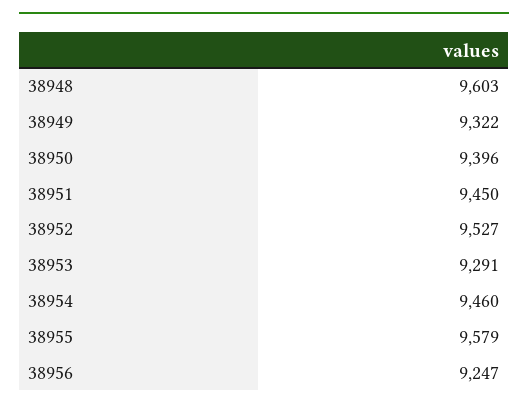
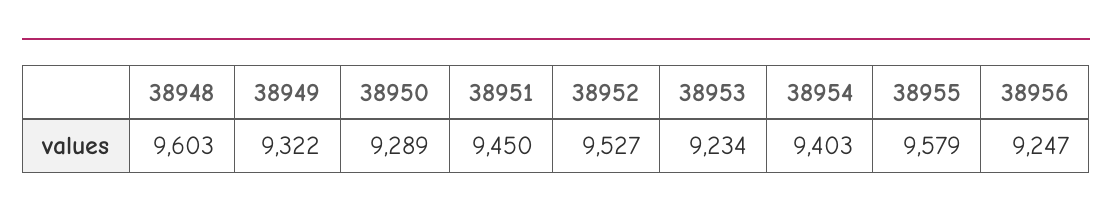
  {
    "38948": 9603,
    "38949": 9322,
-   "38950": 9396,
+   "38950": 9289,
    "38951": 9450,
    "38952": 9527,
-   "38953": 9291,
+   "38953": 9234,
-   "38954": 9460,
+   "38954": 9403,
    "38955": 9579,
    "38956": 9247
  }

